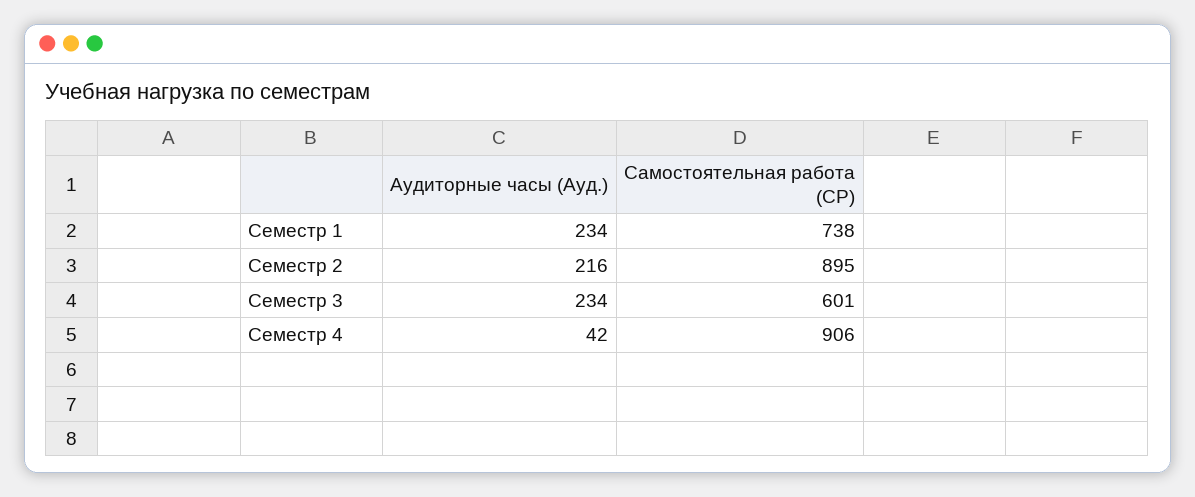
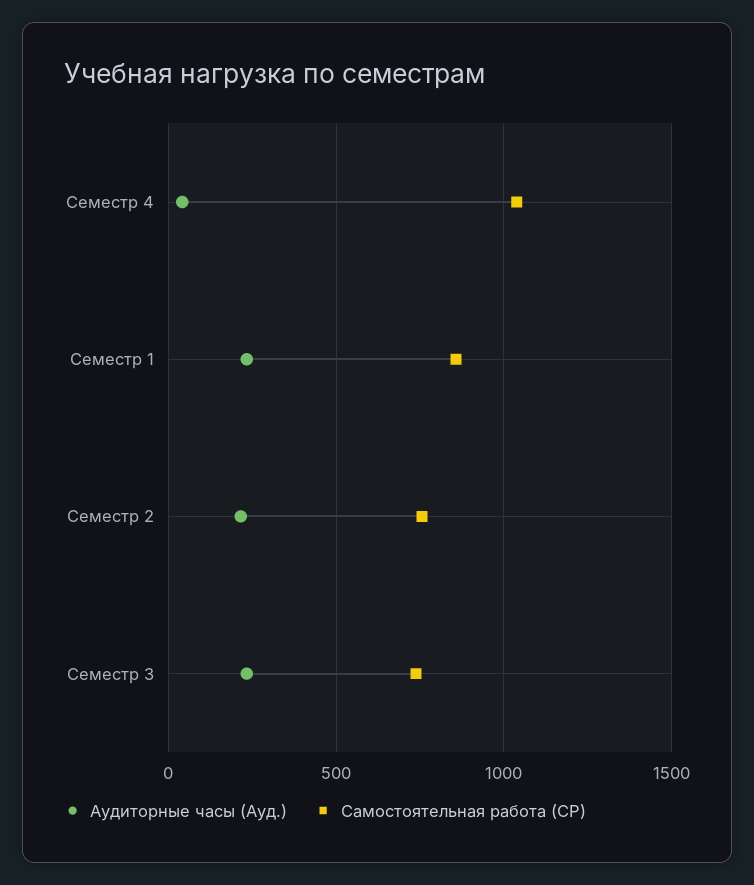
  {
    "Аудиторные часы (Ауд.)": {
      "Семестр 1": 234,
      "Семестр 2": 216,
      "Семестр 3": 234,
      "Семестр 4": 42
    },
    "Самостоятельная работа (СР)": {
-     "Семестр 1": 738,
+     "Семестр 1": 850,
-     "Семестр 2": 895,
+     "Семестр 2": 750,
-     "Семестр 3": 601,
+     "Семестр 3": 750,
-     "Семестр 4": 906
+     "Семестр 4": 1050
    }
  }

